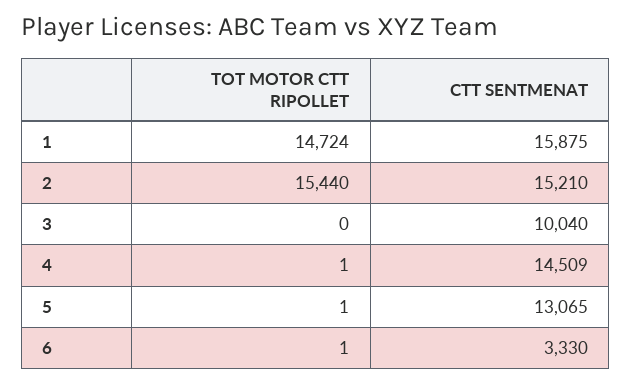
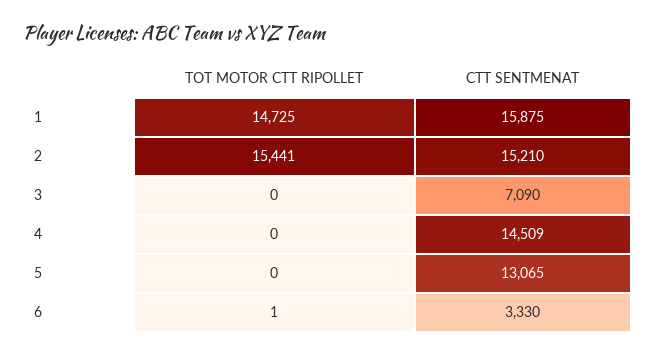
  {
    "TOT MOTOR CTT RIPOLLET": {
-     "1": 14724,
+     "1": 14725,
-     "2": 15440,
+     "2": 15441,
      "3": 0,
-     "4": 1,
+     "4": 0,
-     "5": 1,
+     "5": 0,
      "6": 1
    },
    "CTT SENTMENAT": {
      "1": 15875,
      "2": 15210,
-     "3": 10040,
+     "3": 7090,
      "4": 14509,
      "5": 13065,
      "6": 3330
    }
  }

